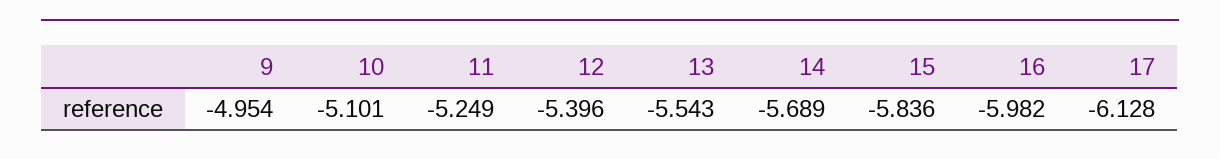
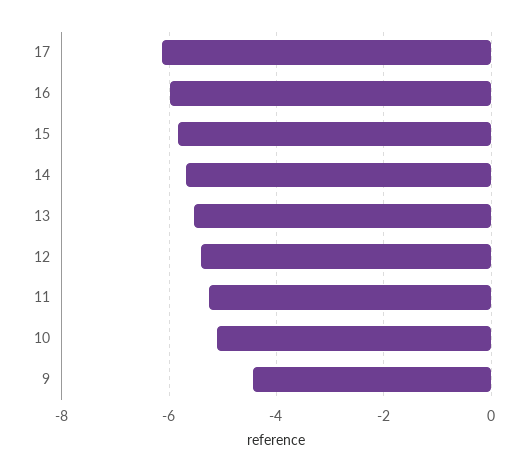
  {
-   "9": -4.954,
+   "9": -4.4,
    "10": -5.101,
    "11": -5.249,
    "12": -5.396,
    "13": -5.543,
    "14": -5.689,
    "15": -5.836,
    "16": -5.982,
    "17": -6.128
  }

